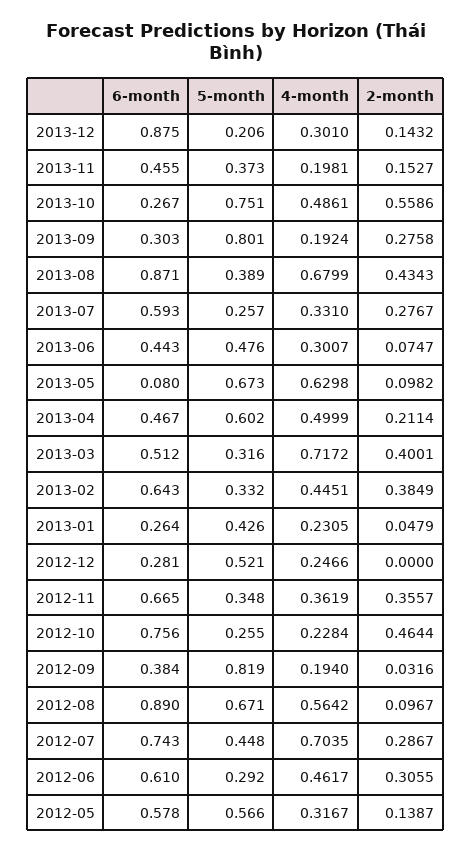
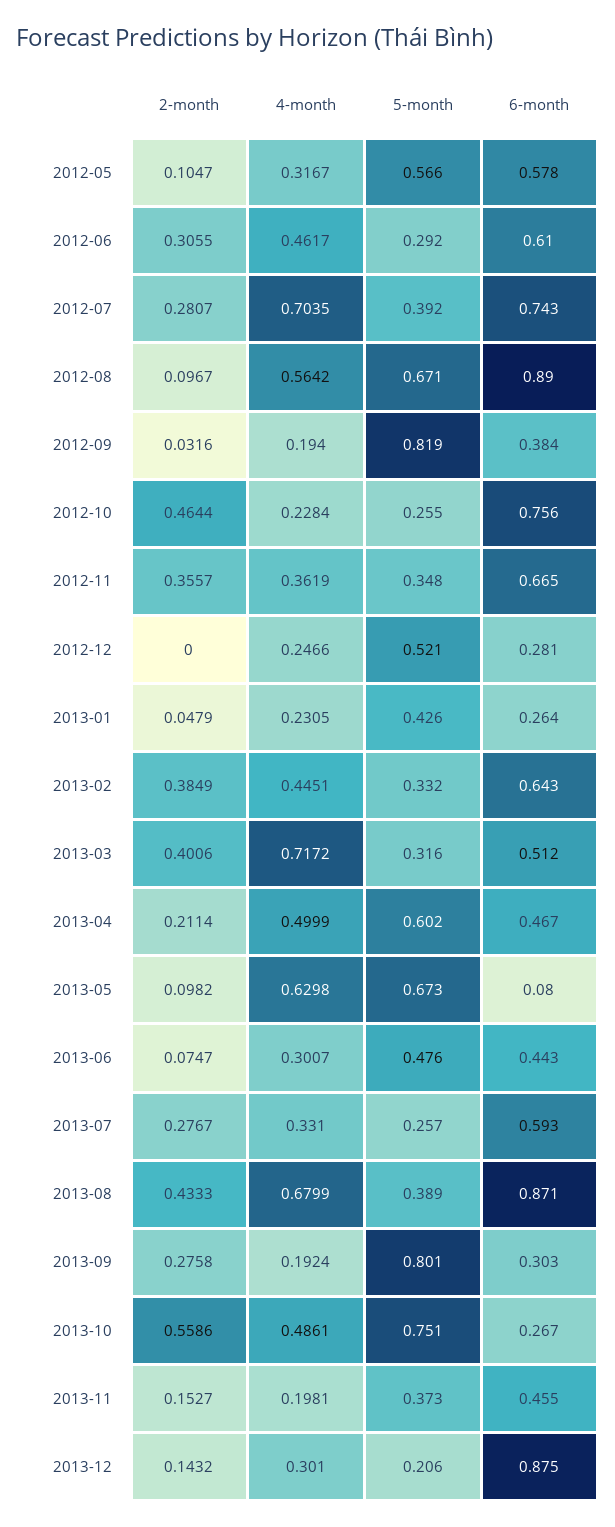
  {
    "6-month": {
      "2013-12": 0.875,
      "2013-11": 0.455,
      "2013-10": 0.267,
      "2013-09": 0.303,
      "2013-08": 0.871,
      "2013-07": 0.593,
      "2013-06": 0.443,
      "2013-05": 0.08,
      "2013-04": 0.467,
      "2013-03": 0.512,
      "2013-02": 0.643,
      "2013-01": 0.264,
      "2012-12": 0.281,
      "2012-11": 0.665,
      "2012-10": 0.756,
      "2012-09": 0.384,
      "2012-08": 0.89,
      "2012-07": 0.743,
      "2012-06": 0.61,
      "2012-05": 0.578
    },
    "5-month": {
      "2013-12": 0.206,
      "2013-11": 0.373,
      "2013-10": 0.751,
      "2013-09": 0.801,
      "2013-08": 0.389,
      "2013-07": 0.257,
      "2013-06": 0.476,
      "2013-05": 0.673,
      "2013-04": 0.602,
      "2013-03": 0.316,
      "2013-02": 0.332,
      "2013-01": 0.426,
      "2012-12": 0.521,
      "2012-11": 0.348,
      "2012-10": 0.255,
      "2012-09": 0.819,
      "2012-08": 0.671,
-     "2012-07": 0.448,
+     "2012-07": 0.392,
      "2012-06": 0.292,
      "2012-05": 0.566
    },
    "4-month": {
      "2013-12": 0.301,
      "2013-11": 0.1981,
      "2013-10": 0.4861,
      "2013-09": 0.1924,
      "2013-08": 0.6799,
      "2013-07": 0.331,
      "2013-06": 0.3007,
      "2013-05": 0.6298,
      "2013-04": 0.4999,
      "2013-03": 0.7172,
      "2013-02": 0.4451,
      "2013-01": 0.2305,
      "2012-12": 0.2466,
      "2012-11": 0.3619,
      "2012-10": 0.2284,
      "2012-09": 0.194,
      "2012-08": 0.5642,
      "2012-07": 0.7035,
      "2012-06": 0.4617,
      "2012-05": 0.3167
    },
    "2-month": {
      "2013-12": 0.1432,
      "2013-11": 0.1527,
      "2013-10": 0.5586,
      "2013-09": 0.2758,
-     "2013-08": 0.4343,
+     "2013-08": 0.4333,
      "2013-07": 0.2767,
      "2013-06": 0.0747,
      "2013-05": 0.0982,
      "2013-04": 0.2114,
-     "2013-03": 0.4001,
+     "2013-03": 0.4006,
      "2013-02": 0.3849,
      "2013-01": 0.0479,
      "2012-12": 0,
      "2012-11": 0.3557,
      "2012-10": 0.4644,
      "2012-09": 0.0316,
      "2012-08": 0.0967,
-     "2012-07": 0.2867,
+     "2012-07": 0.2807,
      "2012-06": 0.3055,
-     "2012-05": 0.1387
+     "2012-05": 0.1047
    }
  }

